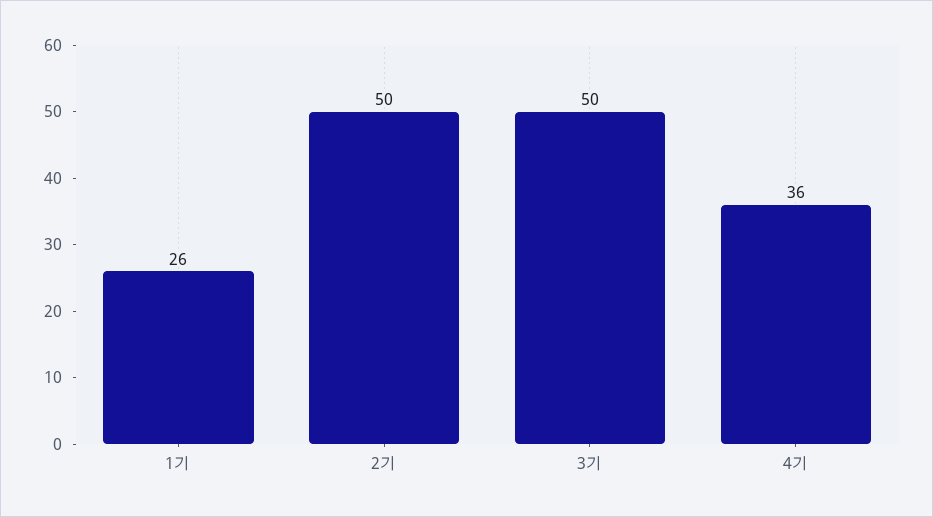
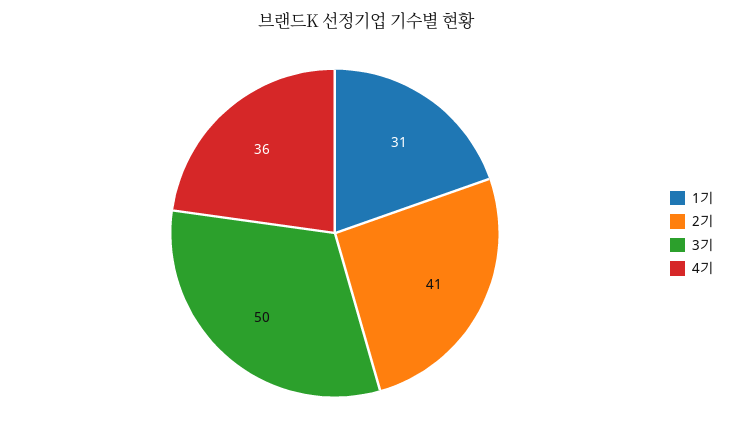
  {
-   "1기": 26,
+   "1기": 31,
-   "2기": 50,
+   "2기": 41,
    "3기": 50,
    "4기": 36
  }

